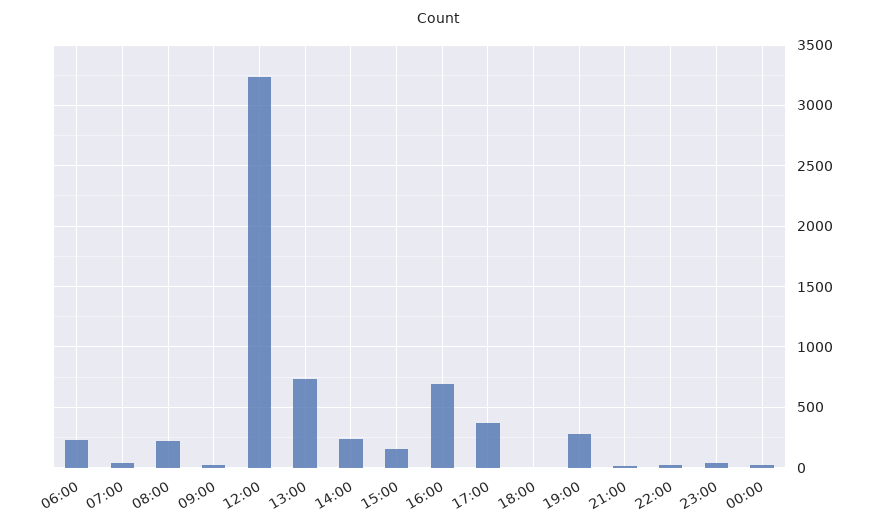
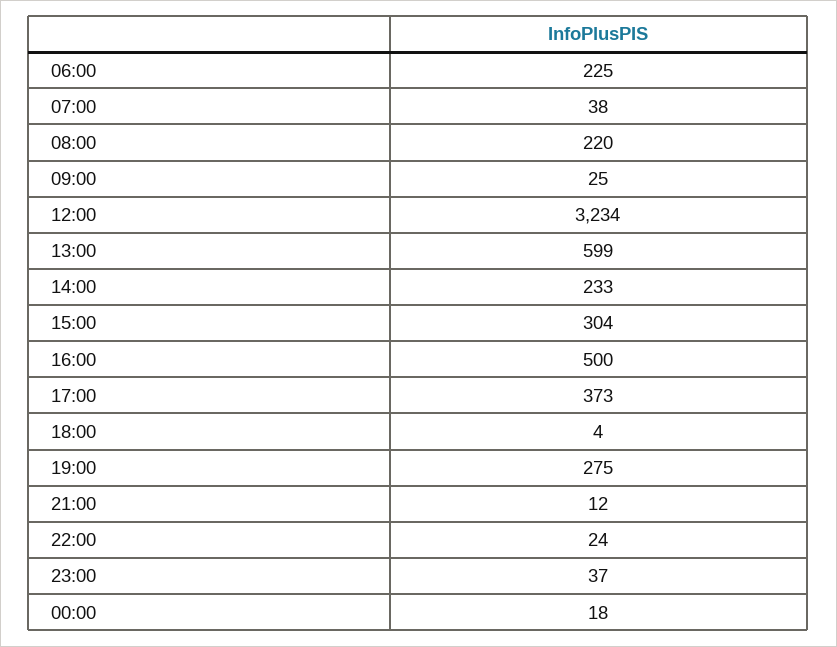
  {
    "06:00": 225,
    "07:00": 38,
    "08:00": 220,
    "09:00": 25,
    "12:00": 3234,
-   "13:00": 750,
+   "13:00": 599,
    "14:00": 233,
-   "15:00": 150,
+   "15:00": 304,
-   "16:00": 700,
+   "16:00": 500,
    "17:00": 373,
    "18:00": 4,
    "19:00": 275,
    "21:00": 12,
    "22:00": 24,
    "23:00": 37,
    "00:00": 18
  }

